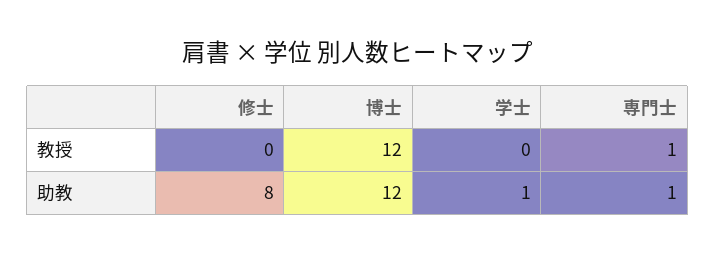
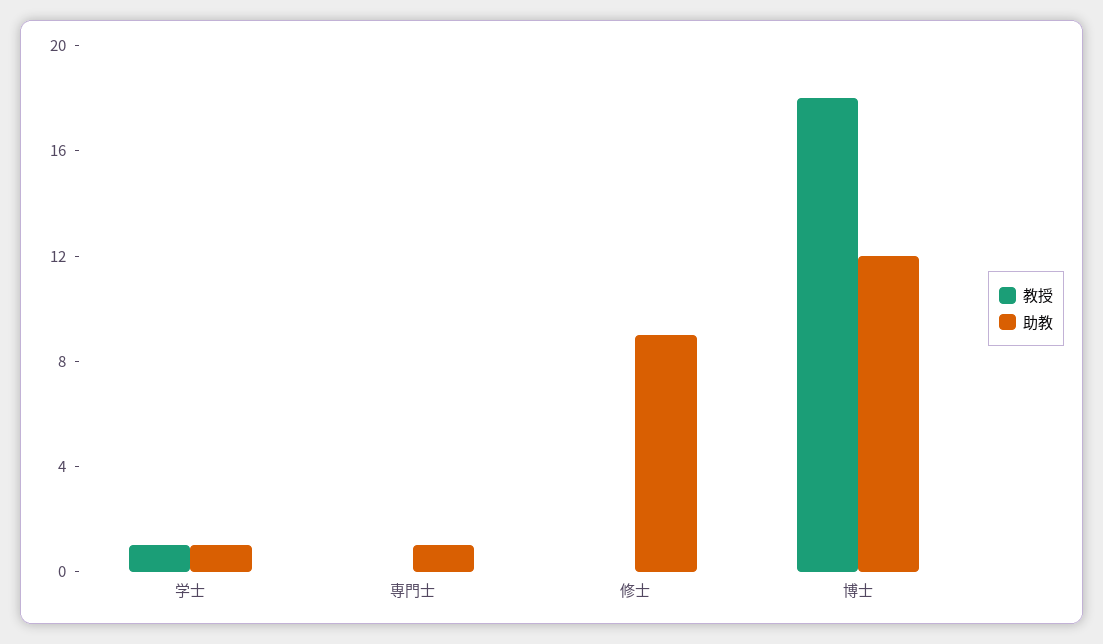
  {
    "教授": {
      "修士": 0,
-     "博士": 12,
+     "博士": 18,
-     "学士": 0,
+     "学士": 1,
-     "専門士": 1
+     "専門士": 0
    },
    "助教": {
-     "修士": 8,
+     "修士": 9,
      "博士": 12,
      "学士": 1,
      "専門士": 1
    }
  }

